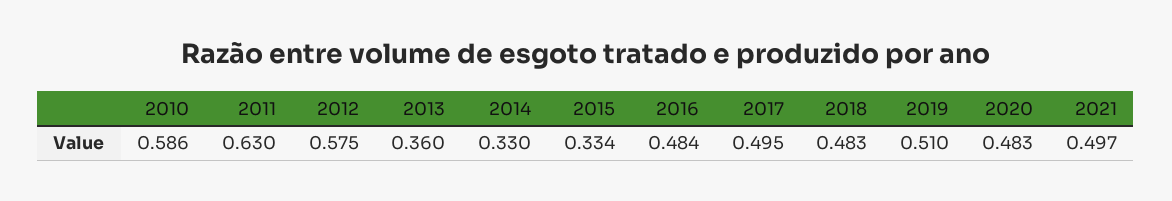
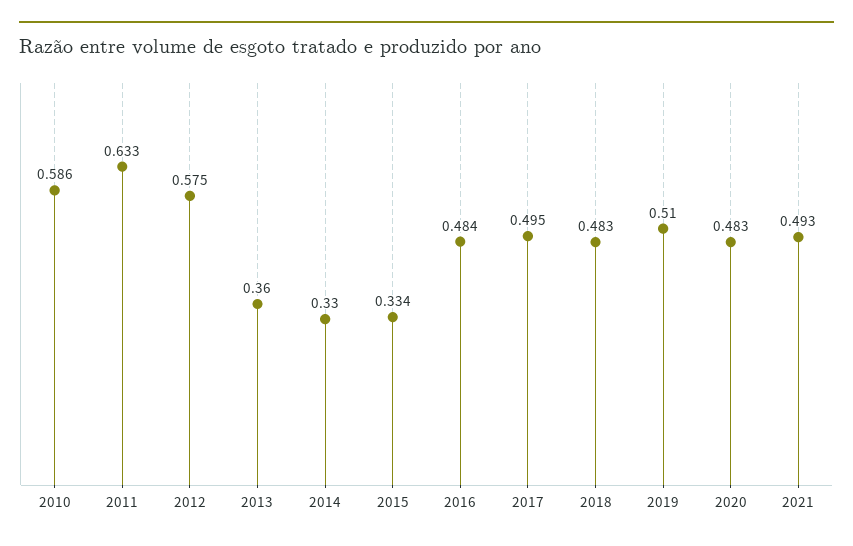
  {
    "2010": 0.586,
-   "2011": 0.63,
+   "2011": 0.633,
    "2012": 0.575,
    "2013": 0.36,
    "2014": 0.33,
    "2015": 0.334,
    "2016": 0.484,
    "2017": 0.495,
    "2018": 0.483,
    "2019": 0.51,
    "2020": 0.483,
-   "2021": 0.497
+   "2021": 0.493
  }

